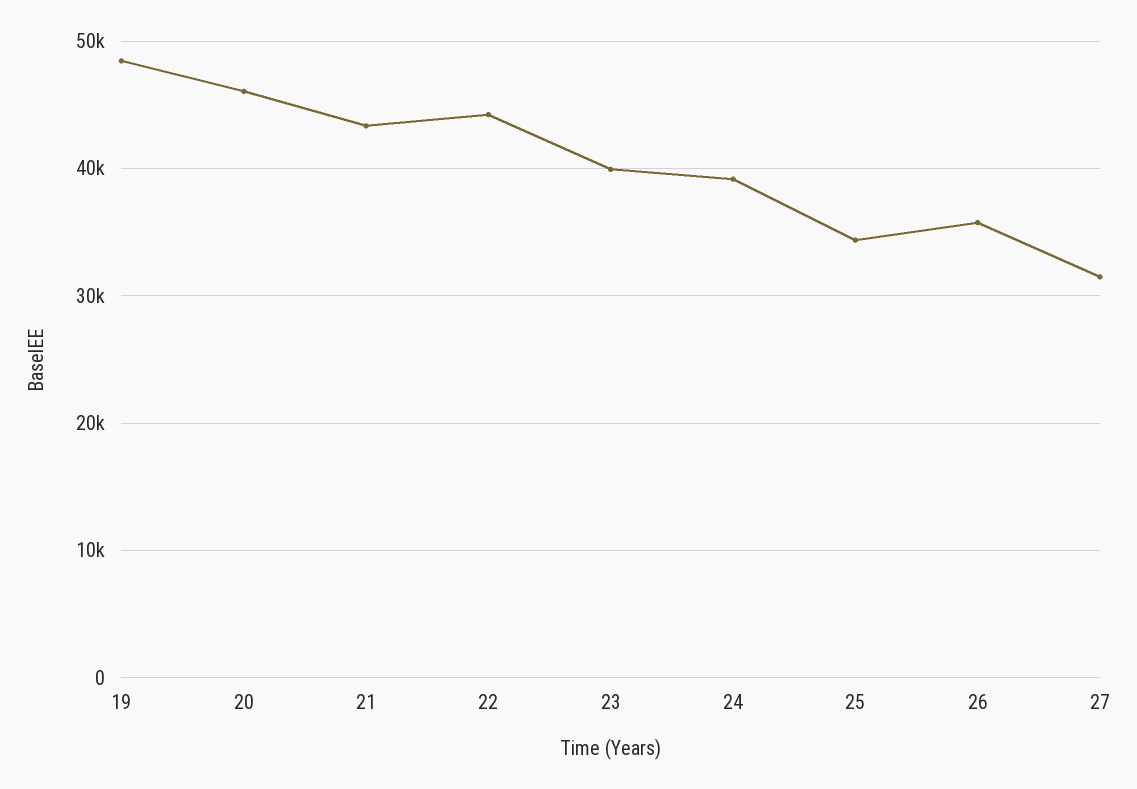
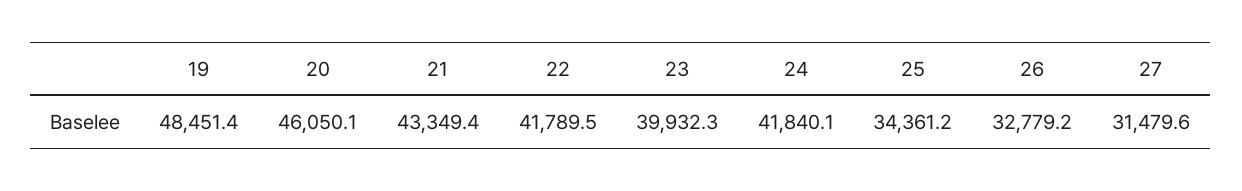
  {
    "19": 48451.4,
    "20": 46050.1,
    "21": 43349.4,
-   "22": 44000,
+   "22": 41789.5,
    "23": 39932.3,
-   "24": 39000,
+   "24": 41840.1,
    "25": 34361.2,
-   "26": 36000,
+   "26": 32779.2,
    "27": 31479.6
  }

